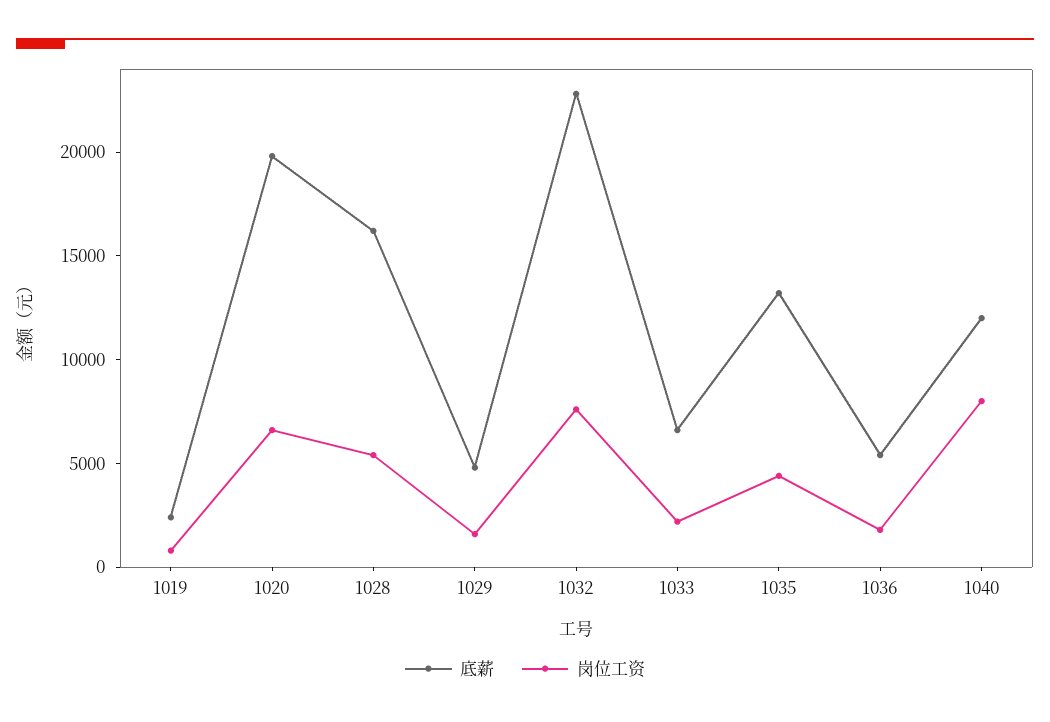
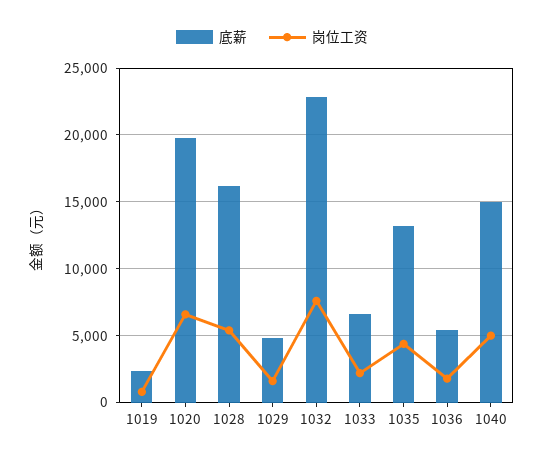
  {
    "底薪": {
      "1019": 2500,
      "1020": 20000,
      "1028": 16000,
      "1029": 5000,
      "1032": 23000,
      "1033": 6500,
      "1035": 13000,
      "1036": 5500,
-     "1040": 12000
+     "1040": 15000
    },
    "岗位工资": {
      "1019": 1000,
      "1020": 6500,
      "1028": 5500,
      "1029": 1500,
      "1032": 7500,
      "1033": 2000,
      "1035": 4500,
      "1036": 2000,
-     "1040": 8000
+     "1040": 5000
    }
  }

